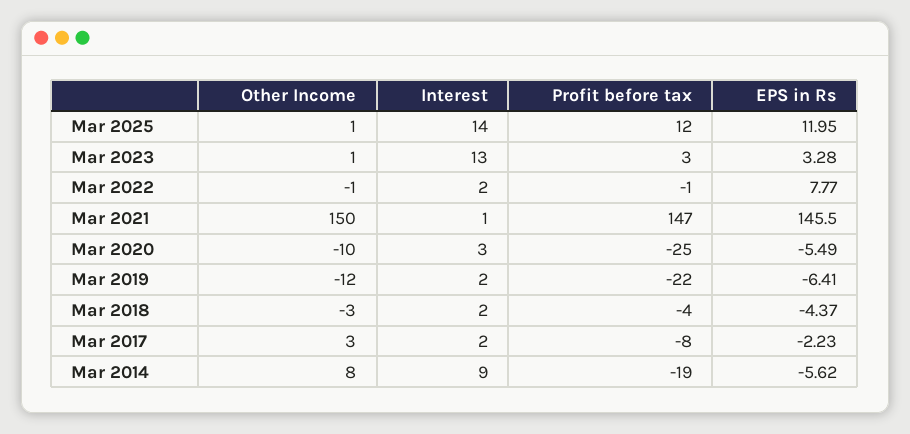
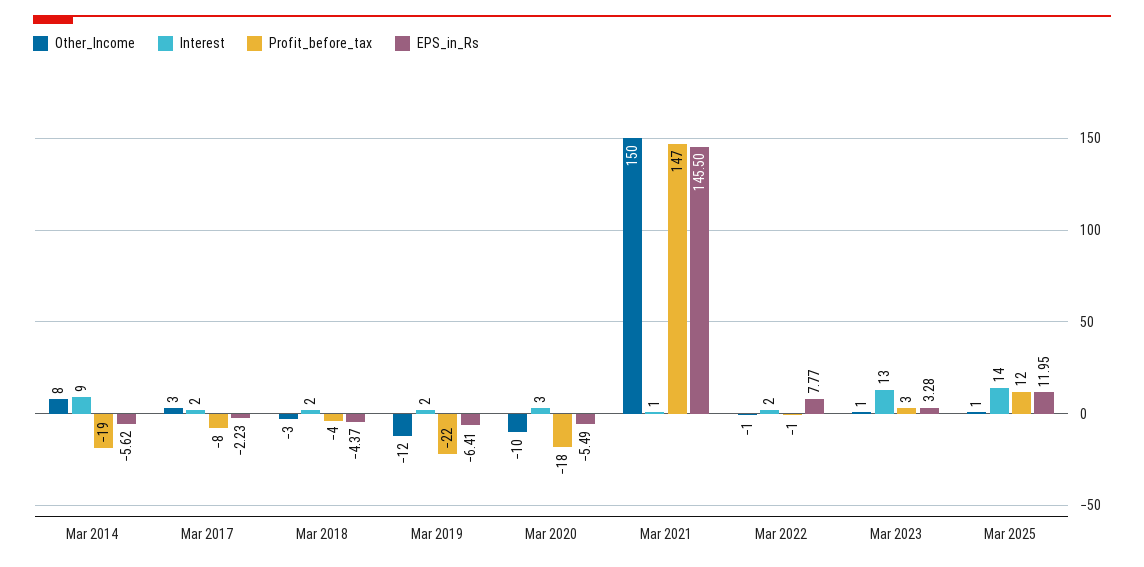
  {
    "Other Income": {
      "Mar 2025": 1,
      "Mar 2023": 1,
      "Mar 2022": -1,
      "Mar 2021": 150,
      "Mar 2020": -10,
      "Mar 2019": -12,
      "Mar 2018": -3,
      "Mar 2017": 3,
      "Mar 2014": 8
    },
    "Interest": {
      "Mar 2025": 14,
      "Mar 2023": 13,
      "Mar 2022": 2,
      "Mar 2021": 1,
      "Mar 2020": 3,
      "Mar 2019": 2,
      "Mar 2018": 2,
      "Mar 2017": 2,
      "Mar 2014": 9
    },
    "Profit before tax": {
      "Mar 2025": 12,
      "Mar 2023": 3,
      "Mar 2022": -1,
      "Mar 2021": 147,
-     "Mar 2020": -25,
+     "Mar 2020": -18,
      "Mar 2019": -22,
      "Mar 2018": -4,
      "Mar 2017": -8,
      "Mar 2014": -19
    },
    "EPS in Rs": {
      "Mar 2025": 11.95,
      "Mar 2023": 3.28,
      "Mar 2022": 7.77,
      "Mar 2021": 145.5,
      "Mar 2020": -5.49,
      "Mar 2019": -6.41,
      "Mar 2018": -4.37,
      "Mar 2017": -2.23,
      "Mar 2014": -5.62
    }
  }

